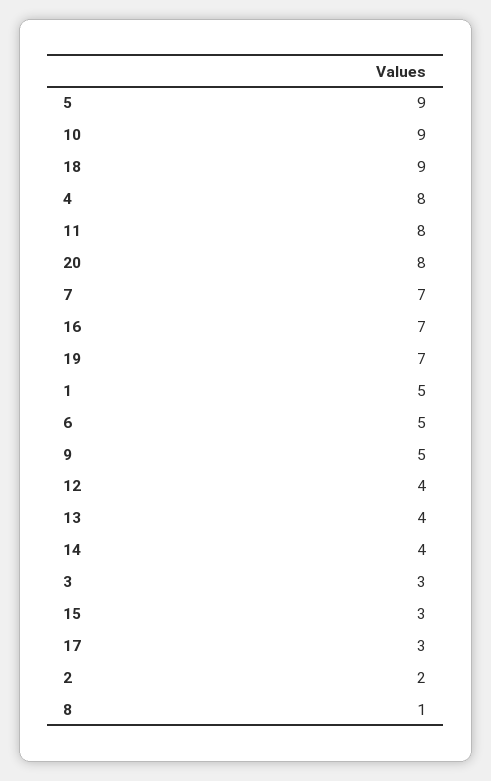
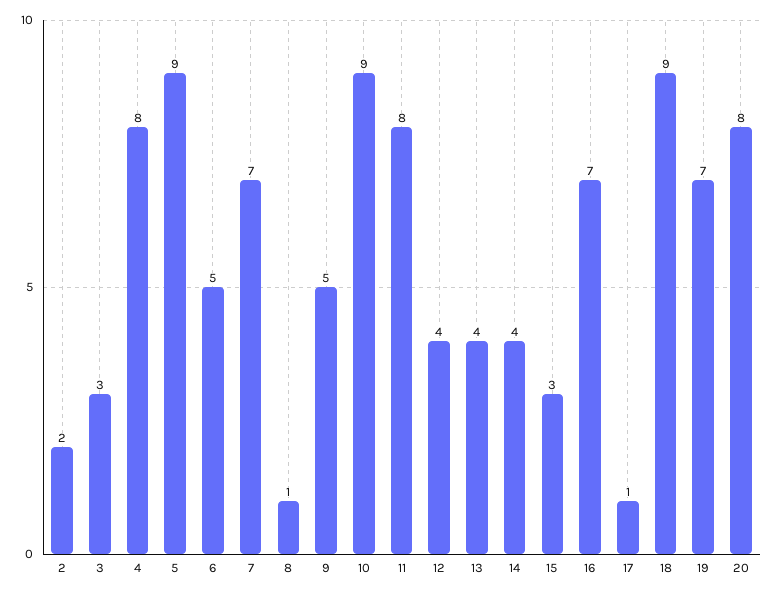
  {
    "5": 9,
    "10": 9,
    "18": 9,
    "4": 8,
    "11": 8,
    "20": 8,
    "7": 7,
    "16": 7,
    "19": 7,
-   "1": 5,
    "6": 5,
    "9": 5,
    "12": 4,
    "13": 4,
    "14": 4,
    "3": 3,
    "15": 3,
-   "17": 3,
+   "17": 1,
    "2": 2,
    "8": 1
  }

